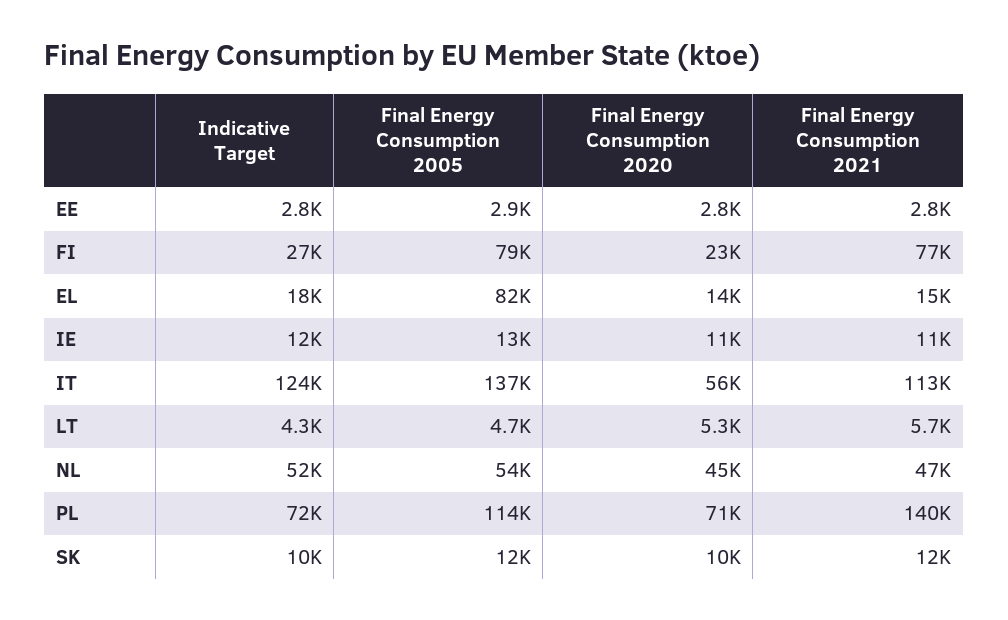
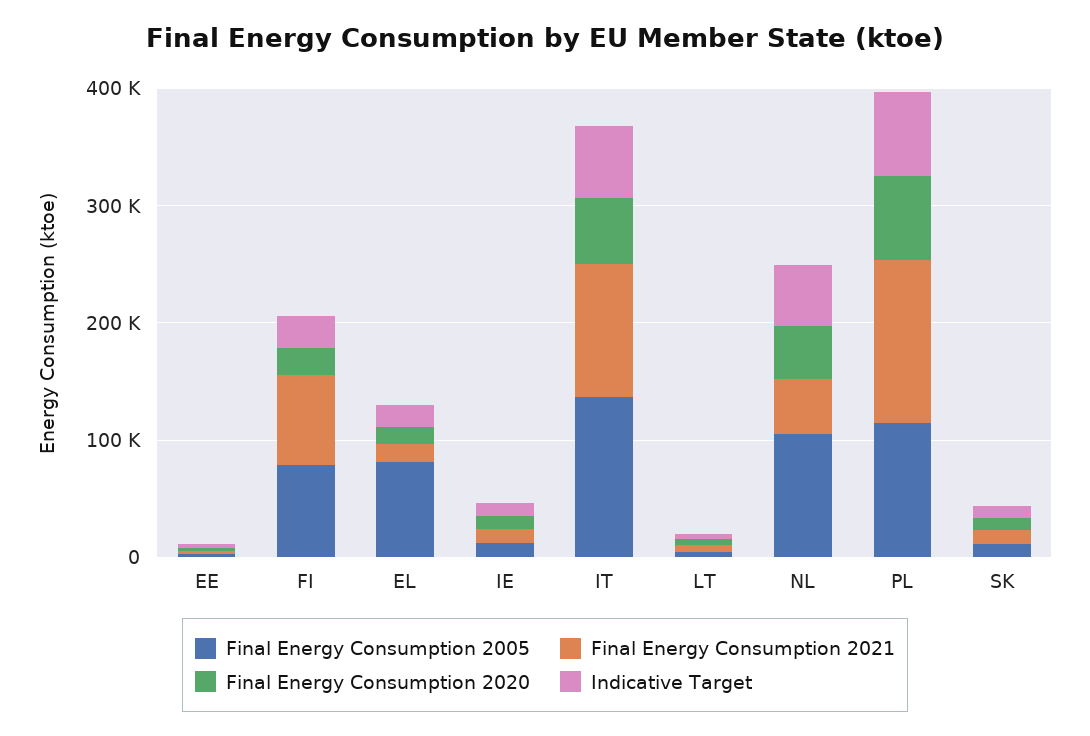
  {
    "Indicative Target": {
      "EE": 2800,
      "FI": 27000,
      "EL": 18000,
      "IE": 12000,
-     "IT": 124000,
+     "IT": 60000,
      "LT": 4300,
      "NL": 52000,
      "PL": 72000,
      "SK": 10000
    },
    "Final Energy Consumption 2005": {
      "EE": 2900,
      "FI": 79000,
      "EL": 82000,
      "IE": 13000,
      "IT": 137000,
      "LT": 4700,
-     "NL": 54000,
+     "NL": 100000,
      "PL": 114000,
      "SK": 12000
    },
    "Final Energy Consumption 2020": {
      "EE": 2800,
      "FI": 23000,
      "EL": 14000,
      "IE": 11000,
      "IT": 56000,
      "LT": 5300,
      "NL": 45000,
      "PL": 71000,
      "SK": 10000
    },
    "Final Energy Consumption 2021": {
      "EE": 2800,
      "FI": 77000,
      "EL": 15000,
      "IE": 11000,
      "IT": 113000,
      "LT": 5700,
      "NL": 47000,
      "PL": 140000,
      "SK": 12000
    }
  }

